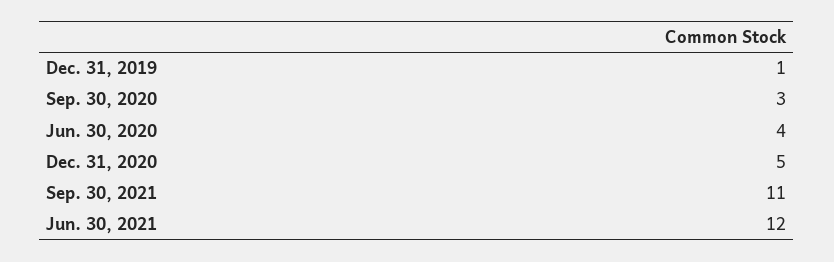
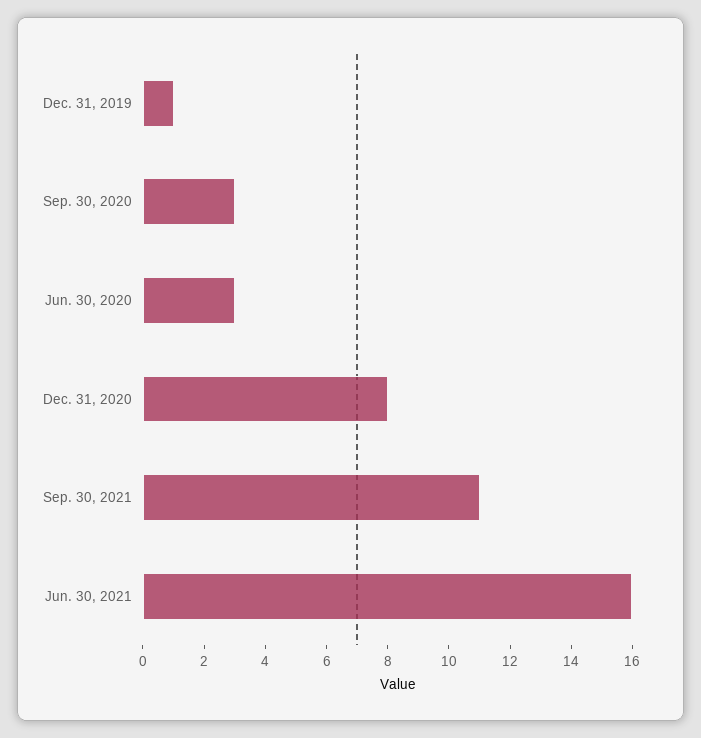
  {
    "Dec. 31, 2019": 1,
    "Sep. 30, 2020": 3,
-   "Jun. 30, 2020": 4,
+   "Jun. 30, 2020": 3,
-   "Dec. 31, 2020": 5,
+   "Dec. 31, 2020": 8,
    "Sep. 30, 2021": 11,
-   "Jun. 30, 2021": 12
+   "Jun. 30, 2021": 16
  }

